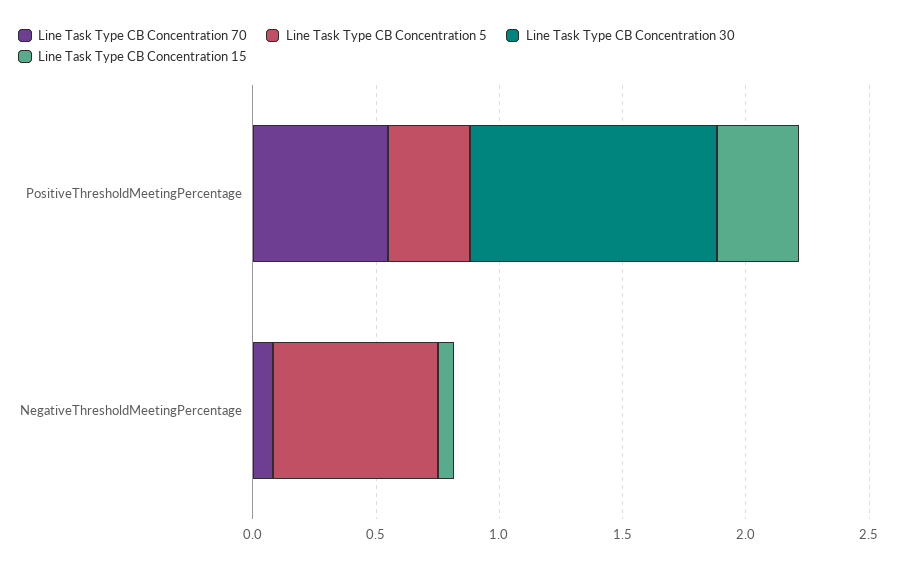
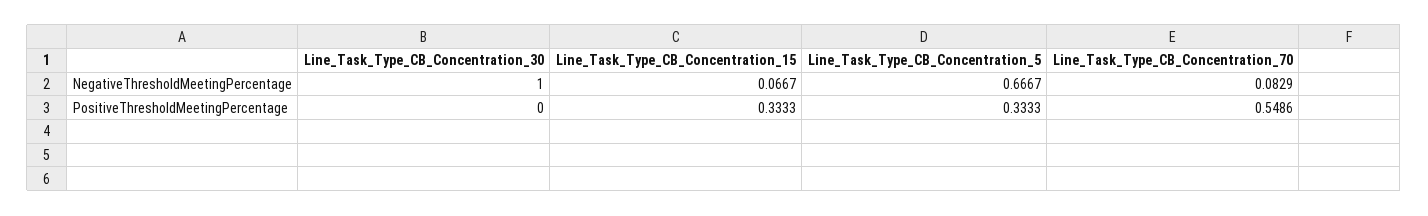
  {
    "Line Task Type CB Concentration 70": {
      "PositiveThresholdMeetingPercentage": 0.5486,
      "NegativeThresholdMeetingPercentage": 0.0829
    },
    "Line Task Type CB Concentration 5": {
      "PositiveThresholdMeetingPercentage": 0.3333,
      "NegativeThresholdMeetingPercentage": 0.6667
    },
    "Line Task Type CB Concentration 30": {
-     "PositiveThresholdMeetingPercentage": 1,
+     "PositiveThresholdMeetingPercentage": 0,
-     "NegativeThresholdMeetingPercentage": 0
+     "NegativeThresholdMeetingPercentage": 1
    },
    "Line Task Type CB Concentration 15": {
      "PositiveThresholdMeetingPercentage": 0.3333,
      "NegativeThresholdMeetingPercentage": 0.0667
    }
  }

